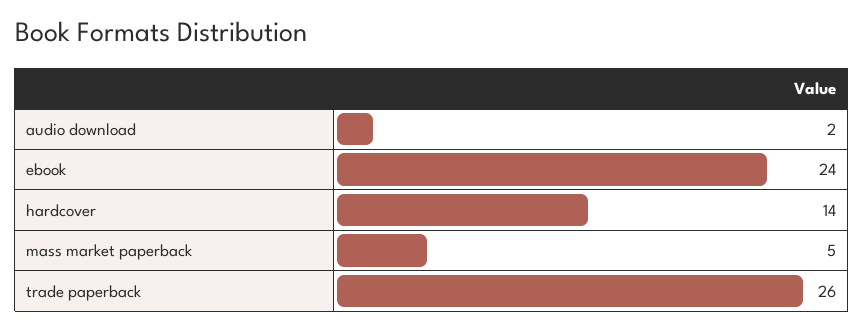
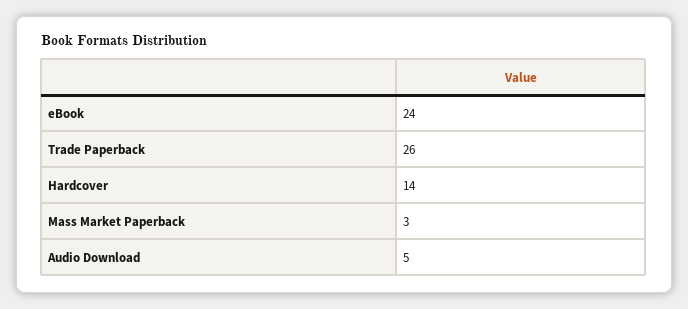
  {
-   "audio download": 2,
+   "audio download": 5,
    "ebook": 24,
    "hardcover": 14,
-   "mass market paperback": 5,
+   "mass market paperback": 3,
    "trade paperback": 26
  }

